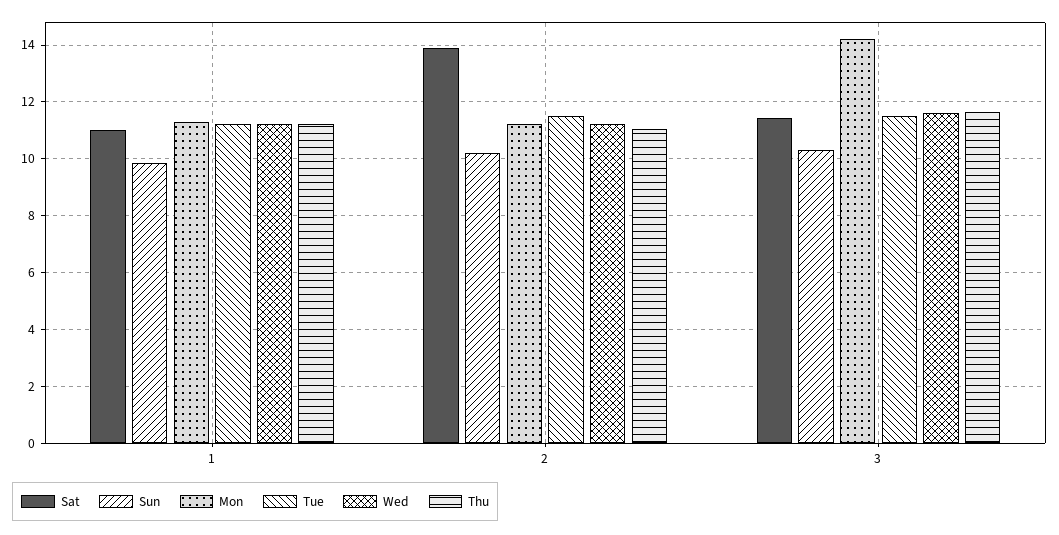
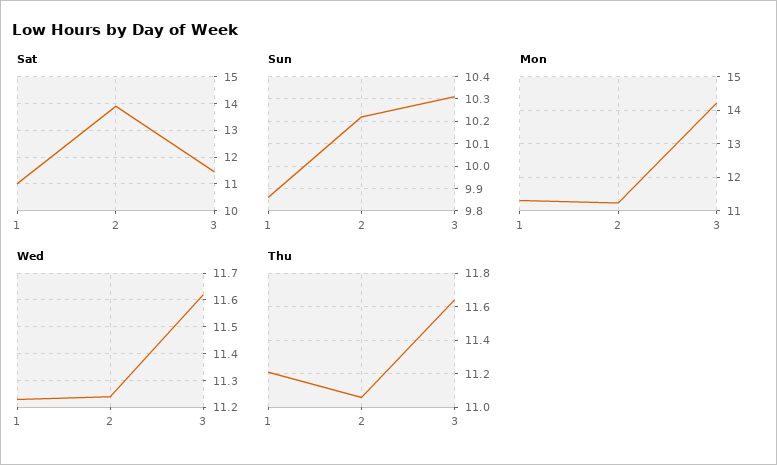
  {
    "Sat": {
      "1": 11,
      "2": 14,
      "3": 11.5
    },
    "Sun": {
      "1": 9.85,
      "2": 10.2,
      "3": 10.3
    },
    "Mon": {
      "1": 11.4,
      "2": 11.2,
      "3": 14.2
    },
-   "Tue": {
-     "1": 11.25,
-     "2": 11.5,
-     "3": 11.5
-   },
    "Wed": {
      "1": 11.25,
      "2": 11.25,
      "3": 11.6
    },
    "Thu": {
      "1": 11.2,
      "2": 11.05,
      "3": 11.65
    }
  }

